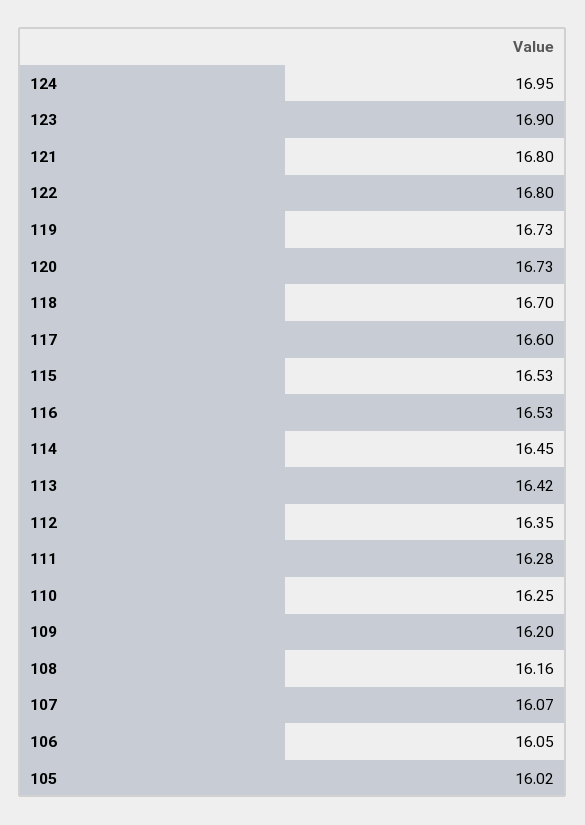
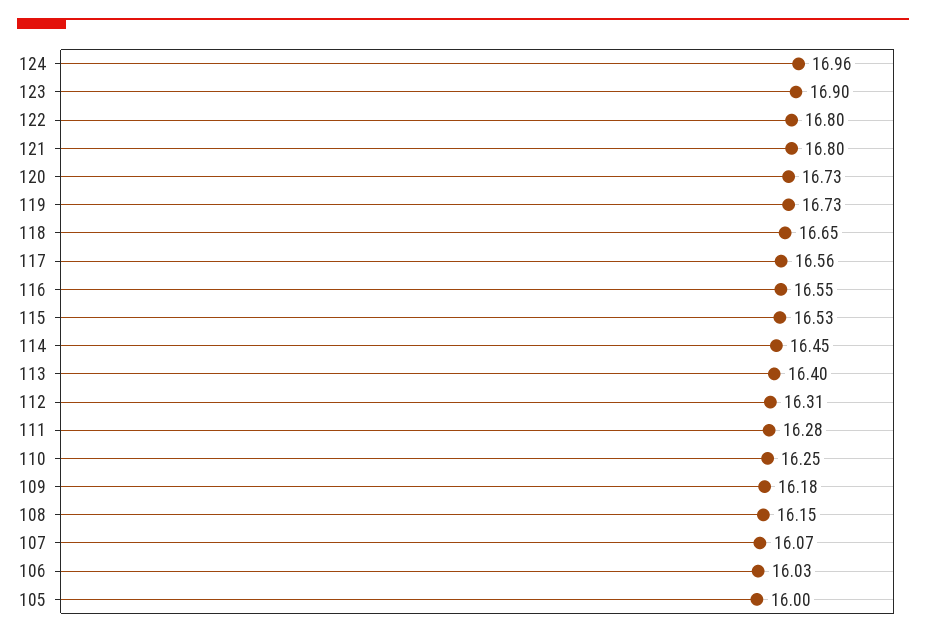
  {
-   "124": 16.95,
+   "124": 16.96,
    "123": 16.9,
    "121": 16.8,
    "122": 16.8,
    "119": 16.73,
    "120": 16.73,
-   "118": 16.7,
+   "118": 16.65,
-   "117": 16.6,
+   "117": 16.56,
    "115": 16.53,
-   "116": 16.53,
+   "116": 16.55,
    "114": 16.45,
-   "113": 16.42,
+   "113": 16.4,
-   "112": 16.35,
+   "112": 16.31,
    "111": 16.28,
    "110": 16.25,
-   "109": 16.2,
+   "109": 16.18,
-   "108": 16.16,
+   "108": 16.15,
    "107": 16.07,
-   "106": 16.05,
+   "106": 16.03,
-   "105": 16.02
+   "105": 16
  }

